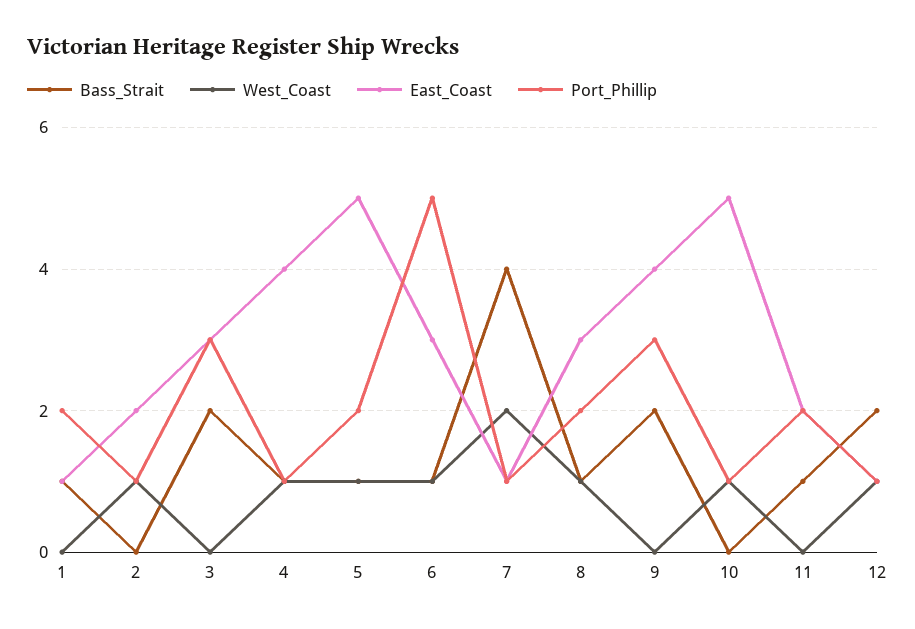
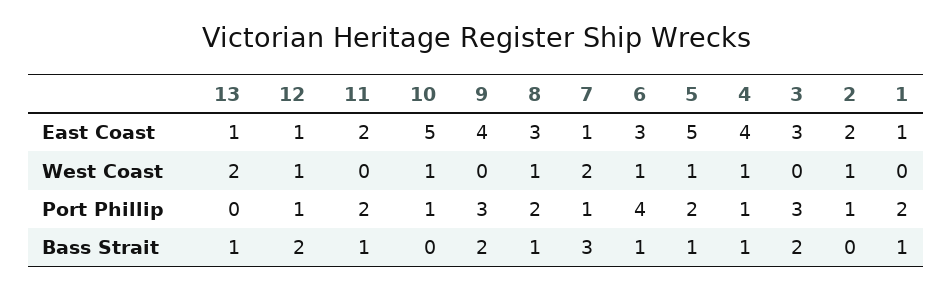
  {
    "Bass_Strait": {
      "1": 1,
      "2": 0,
      "3": 2,
      "4": 1,
      "5": 1,
      "6": 1,
-     "7": 4,
+     "7": 3,
      "8": 1,
      "9": 2,
      "10": 0,
      "11": 1,
-     "12": 2
+     "12": 2,
+     "13": 1
    },
    "West_Coast": {
      "1": 0,
      "2": 1,
      "3": 0,
      "4": 1,
      "5": 1,
      "6": 1,
      "7": 2,
      "8": 1,
      "9": 0,
      "10": 1,
      "11": 0,
-     "12": 1
+     "12": 1,
+     "13": 2
    },
    "East_Coast": {
      "1": 1,
      "2": 2,
      "3": 3,
      "4": 4,
      "5": 5,
      "6": 3,
      "7": 1,
      "8": 3,
      "9": 4,
      "10": 5,
      "11": 2,
-     "12": 1
+     "12": 1,
+     "13": 1
    },
    "Port_Phillip": {
      "1": 2,
      "2": 1,
      "3": 3,
      "4": 1,
      "5": 2,
-     "6": 5,
+     "6": 4,
      "7": 1,
      "8": 2,
      "9": 3,
      "10": 1,
      "11": 2,
-     "12": 1
+     "12": 1,
+     "13": 0
    }
  }

